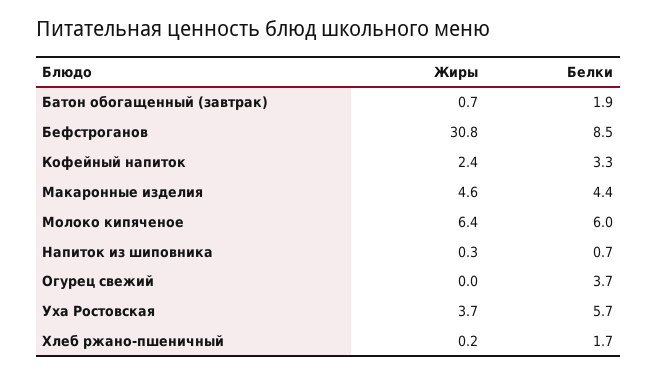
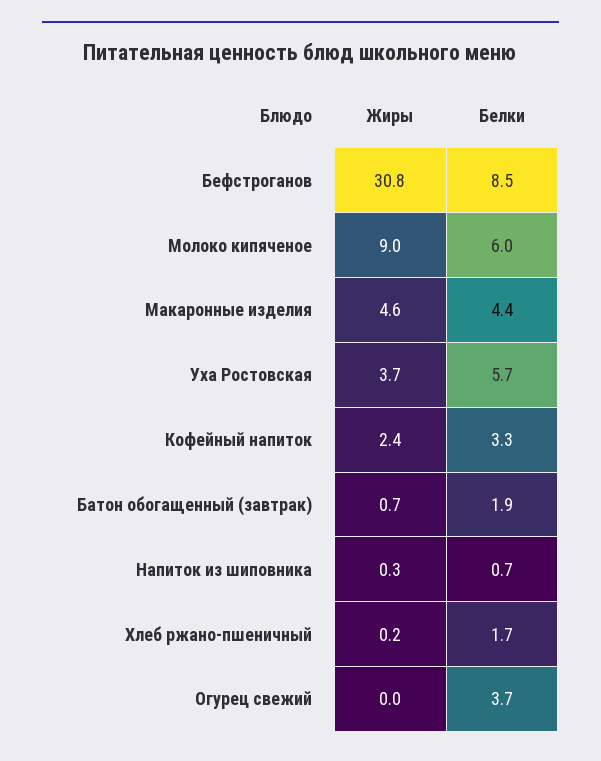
  {
    "Жиры": {
      "Батон обогащенный (завтрак)": 0.7,
      "Бефстроганов": 30.8,
      "Кофейный напиток": 2.4,
      "Макаронные изделия": 4.6,
-     "Молоко кипяченое": 6.4,
+     "Молоко кипяченое": 9,
      "Напиток из шиповника": 0.3,
      "Огурец свежий": 0,
      "Уха Ростовская": 3.7,
      "Хлеб ржано-пшеничный": 0.2
    },
    "Белки": {
      "Батон обогащенный (завтрак)": 1.9,
      "Бефстроганов": 8.5,
      "Кофейный напиток": 3.3,
      "Макаронные изделия": 4.4,
      "Молоко кипяченое": 6,
      "Напиток из шиповника": 0.7,
      "Огурец свежий": 3.7,
      "Уха Ростовская": 5.7,
      "Хлеб ржано-пшеничный": 1.7
    }
  }

